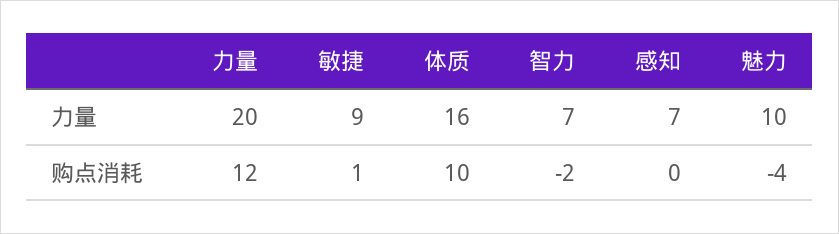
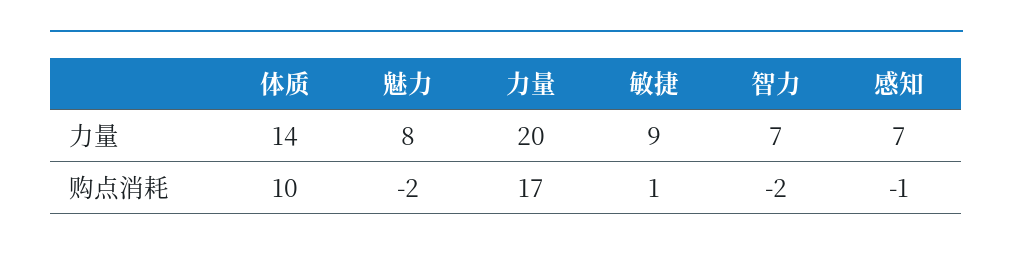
  {
    "力量": {
      "力量": 20,
-     "购点消耗": 12
+     "购点消耗": 17
    },
    "敏捷": {
      "力量": 9,
      "购点消耗": 1
    },
    "体质": {
-     "力量": 16,
+     "力量": 14,
      "购点消耗": 10
    },
    "智力": {
      "力量": 7,
      "购点消耗": -2
    },
    "感知": {
      "力量": 7,
-     "购点消耗": 0
+     "购点消耗": -1
    },
    "魅力": {
-     "力量": 10,
+     "力量": 8,
-     "购点消耗": -4
+     "购点消耗": -2
    }
  }

